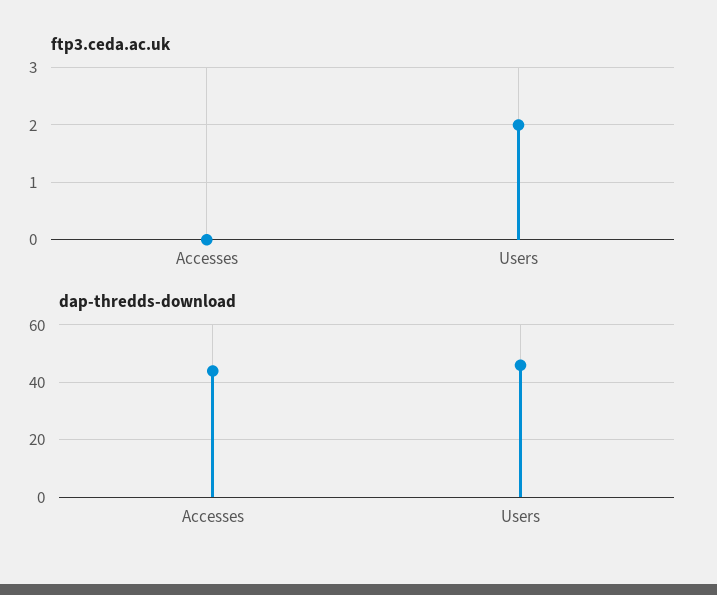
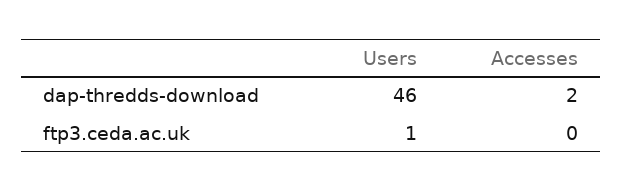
  {
    "ftp3.ceda.ac.uk": {
      "Accesses": 0,
-     "Users": 2
+     "Users": 1
    },
    "dap-thredds-download": {
-     "Accesses": 45,
+     "Accesses": 2,
      "Users": 46
    }
  }

